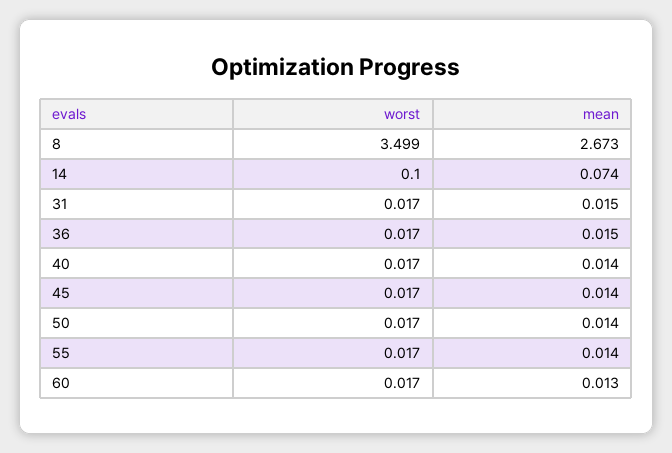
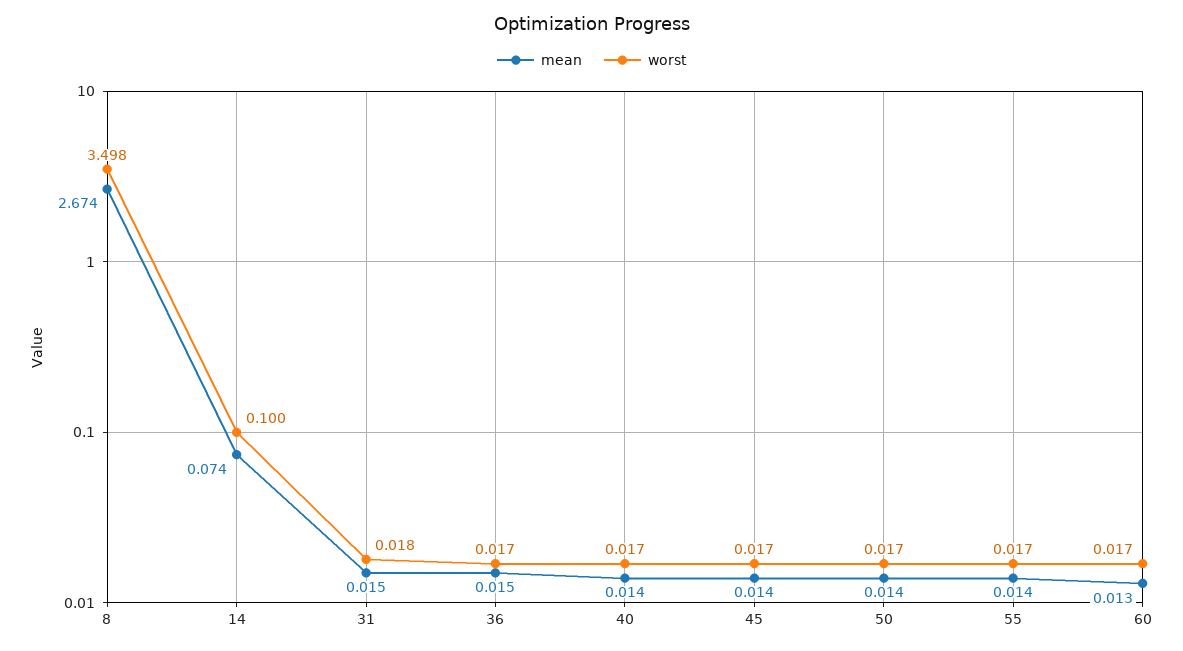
  {
    "worst": {
-     "8": 3.499,
+     "8": 3.498,
      "14": 0.1,
-     "31": 0.017,
+     "31": 0.018,
      "36": 0.017,
      "40": 0.017,
      "45": 0.017,
      "50": 0.017,
      "55": 0.017,
      "60": 0.017
    },
    "mean": {
-     "8": 2.673,
+     "8": 2.674,
      "14": 0.074,
      "31": 0.015,
      "36": 0.015,
      "40": 0.014,
      "45": 0.014,
      "50": 0.014,
      "55": 0.014,
      "60": 0.013
    }
  }

